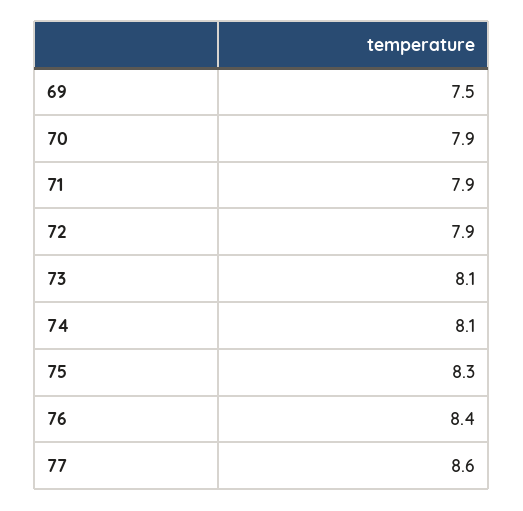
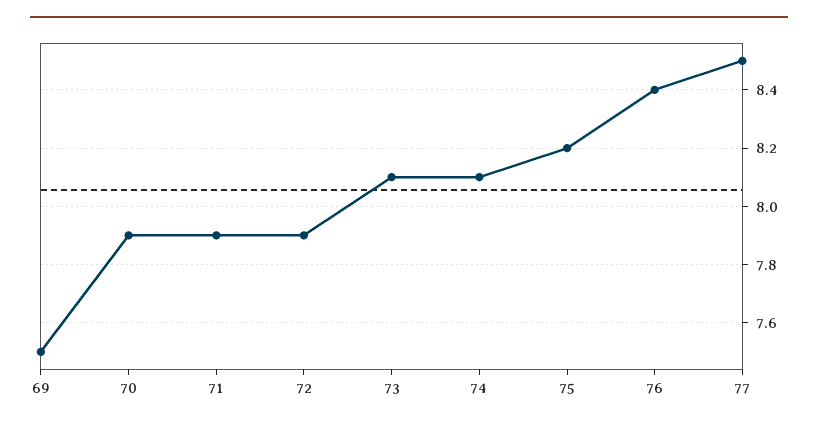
  {
    "69": 7.5,
    "70": 7.9,
    "71": 7.9,
    "72": 7.9,
    "73": 8.1,
    "74": 8.1,
-   "75": 8.3,
+   "75": 8.2,
    "76": 8.4,
-   "77": 8.6
+   "77": 8.5
  }

